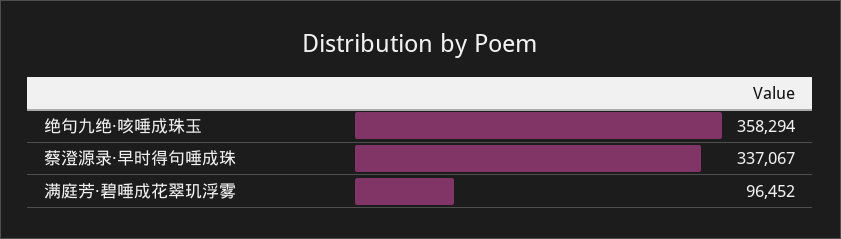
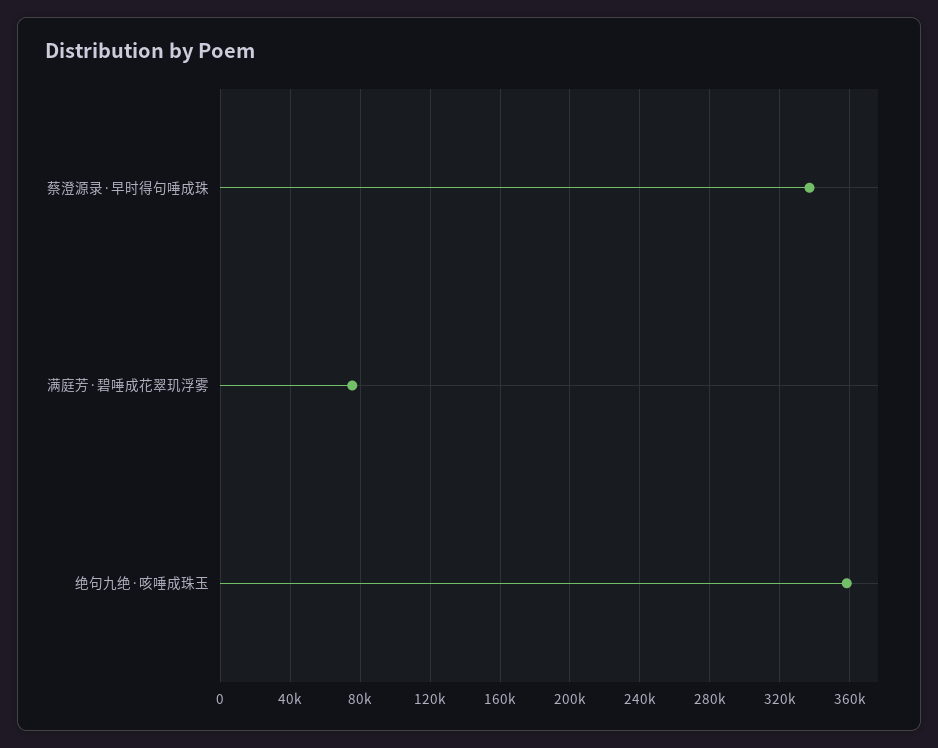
  {
    "绝句九绝·咳唾成珠玉": 358294,
    "蔡澄源录·早时得句唾成珠": 337067,
-   "满庭芳·碧唾成花翠玑浮雾": 96452
+   "满庭芳·碧唾成花翠玑浮雾": 75000
  }

